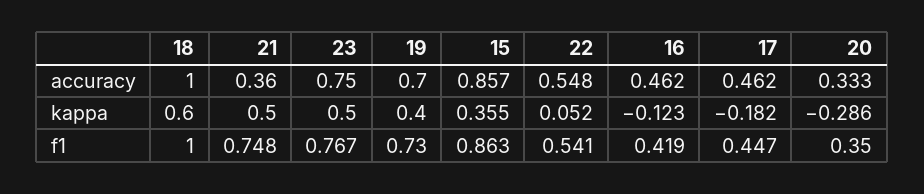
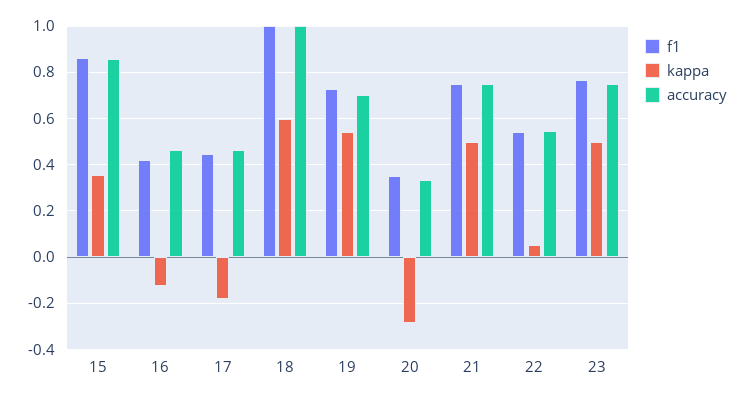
  {
    "accuracy": {
      "18": 1,
-     "21": 0.36,
+     "21": 0.75,
      "23": 0.75,
      "19": 0.7,
      "15": 0.857,
      "22": 0.548,
      "16": 0.462,
      "17": 0.462,
      "20": 0.333
    },
    "kappa": {
      "18": 0.6,
      "21": 0.5,
      "23": 0.5,
-     "19": 0.4,
+     "19": 0.55,
      "15": 0.355,
      "22": 0.052,
      "16": -0.123,
      "17": -0.182,
      "20": -0.286
    },
    "f1": {
      "18": 1,
      "21": 0.748,
      "23": 0.767,
      "19": 0.73,
      "15": 0.863,
      "22": 0.541,
      "16": 0.419,
      "17": 0.447,
      "20": 0.35
    }
  }

